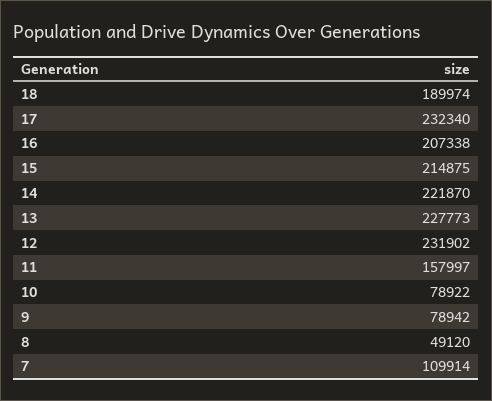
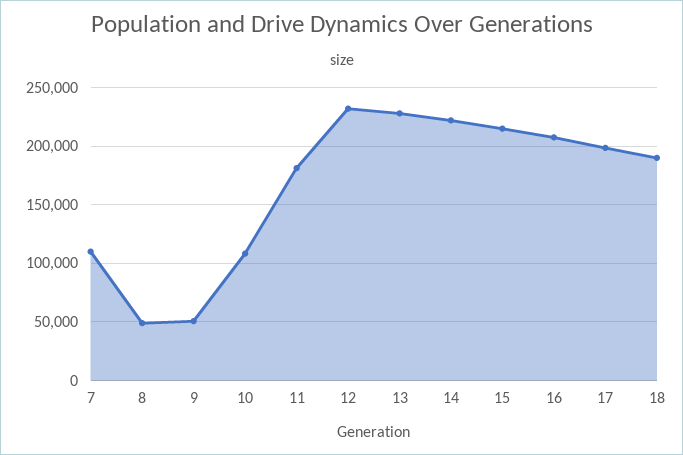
  {
    "18": 189974,
-   "17": 232340,
+   "17": 200000,
    "16": 207338,
    "15": 214875,
    "14": 221870,
    "13": 227773,
    "12": 231902,
-   "11": 157997,
+   "11": 180000,
-   "10": 78922,
+   "10": 110000,
-   "9": 78942,
+   "9": 50000,
    "8": 49120,
    "7": 109914
  }

